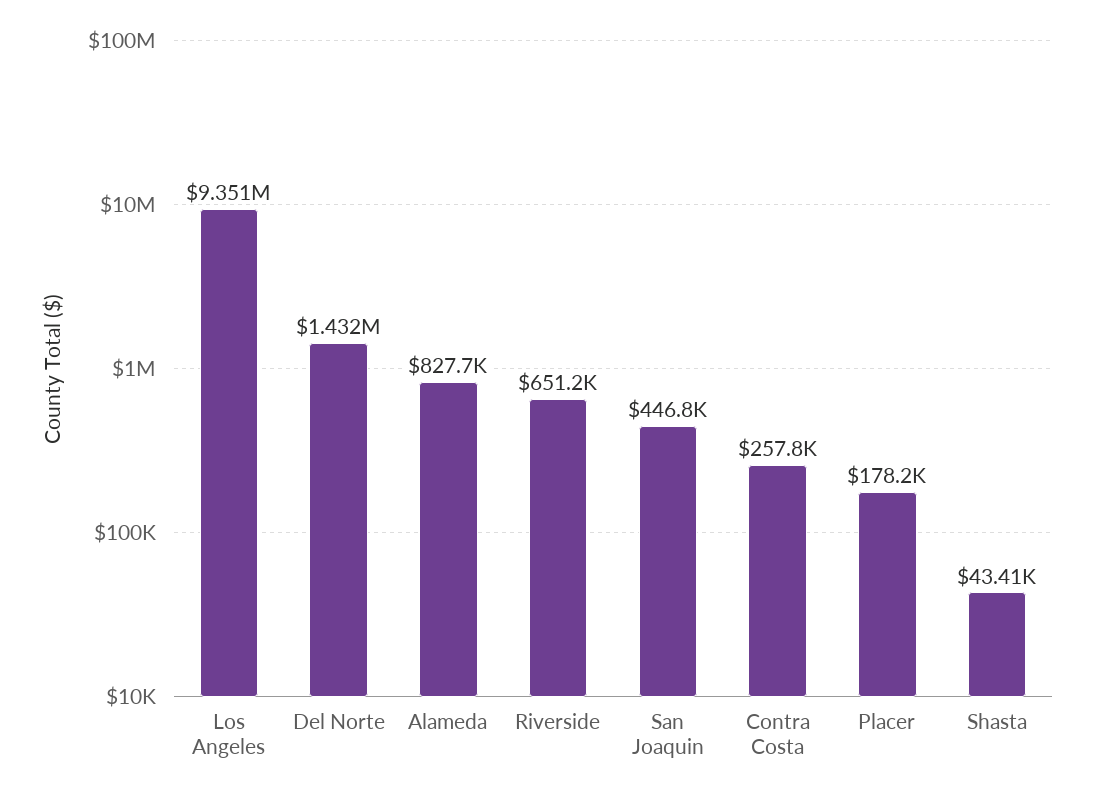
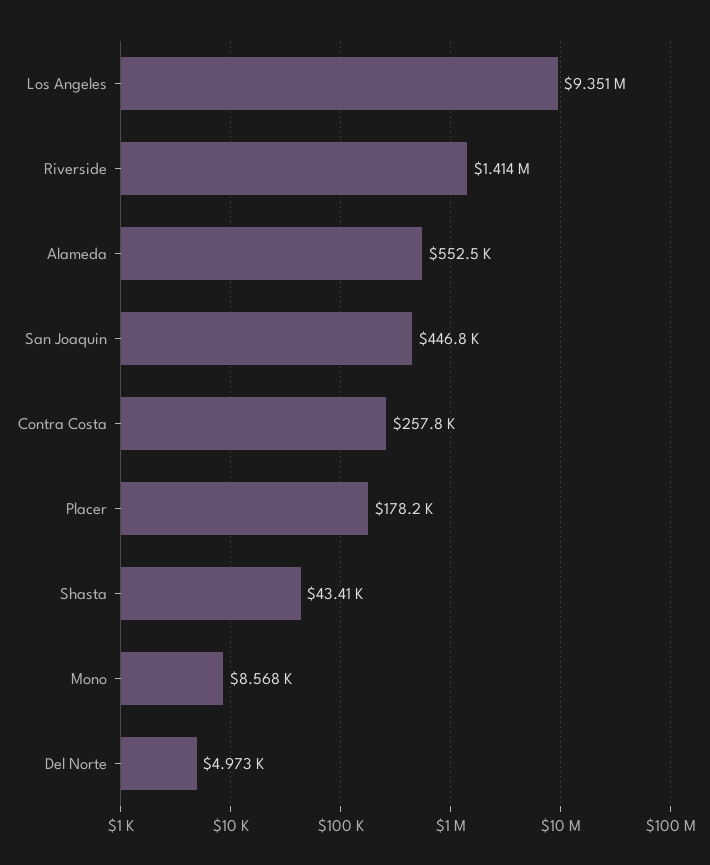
  {
    "Los Angeles": 9351000,
-   "Del Norte": 1432000,
+   "Del Norte": 4973,
-   "Alameda": 827700,
+   "Alameda": 552500,
-   "Riverside": 651200,
+   "Riverside": 1414000,
    "San Joaquin": 446800,
    "Contra Costa": 257800,
    "Placer": 178200,
-   "Shasta": 43410
+   "Shasta": 43410,
+   "Mono": 8568
  }

